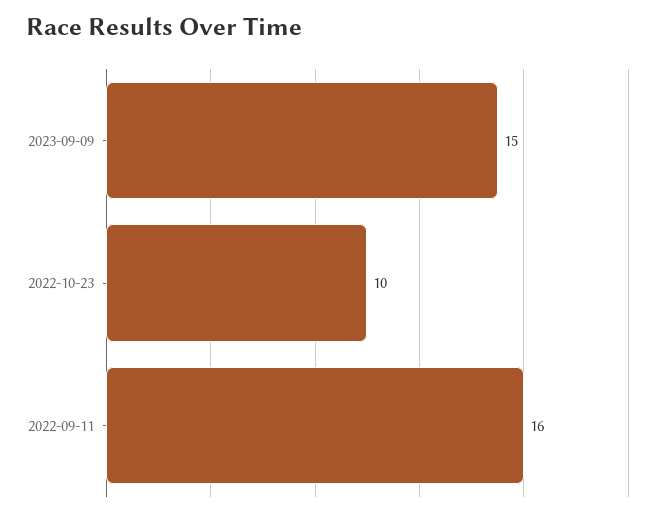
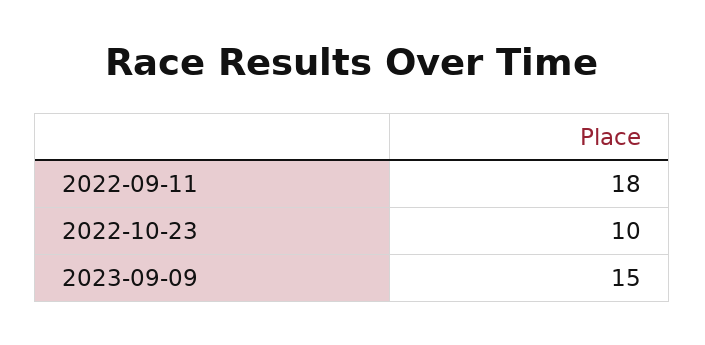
  {
    "2023-09-09": 15,
    "2022-10-23": 10,
-   "2022-09-11": 16
+   "2022-09-11": 18
  }

